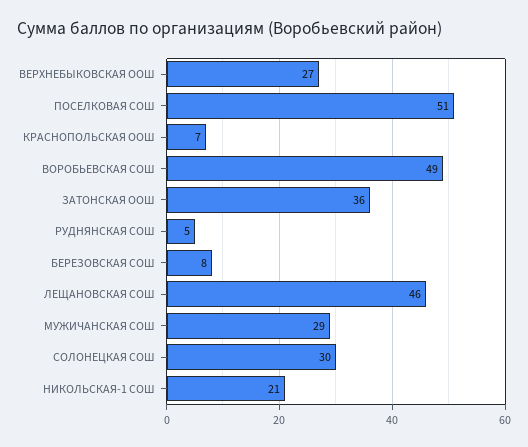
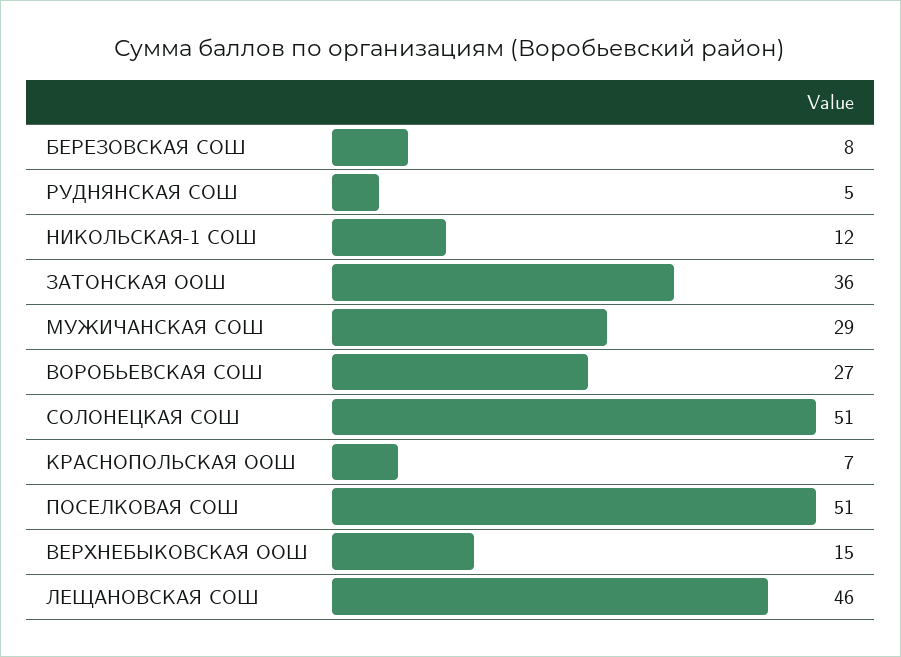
  {
-   "ВЕРХНЕБЫКОВСКАЯ ООШ": 27,
+   "ВЕРХНЕБЫКОВСКАЯ ООШ": 15,
    "ПОСЕЛКОВАЯ СОШ": 51,
    "КРАСНОПОЛЬСКАЯ ООШ": 7,
-   "ВОРОБЬЕВСКАЯ СОШ": 49,
+   "ВОРОБЬЕВСКАЯ СОШ": 27,
    "ЗАТОНСКАЯ ООШ": 36,
    "РУДНЯНСКАЯ СОШ": 5,
    "БЕРЕЗОВСКАЯ СОШ": 8,
    "ЛЕЩАНОВСКАЯ СОШ": 46,
    "МУЖИЧАНСКАЯ СОШ": 29,
-   "СОЛОНЕЦКАЯ СОШ": 30,
+   "СОЛОНЕЦКАЯ СОШ": 51,
-   "НИКОЛЬСКАЯ-1 СОШ": 21
+   "НИКОЛЬСКАЯ-1 СОШ": 12
  }

